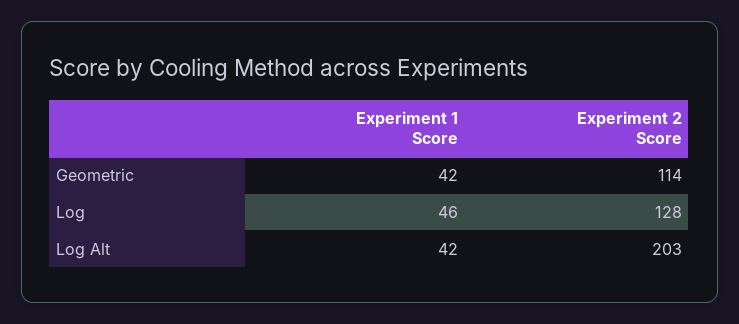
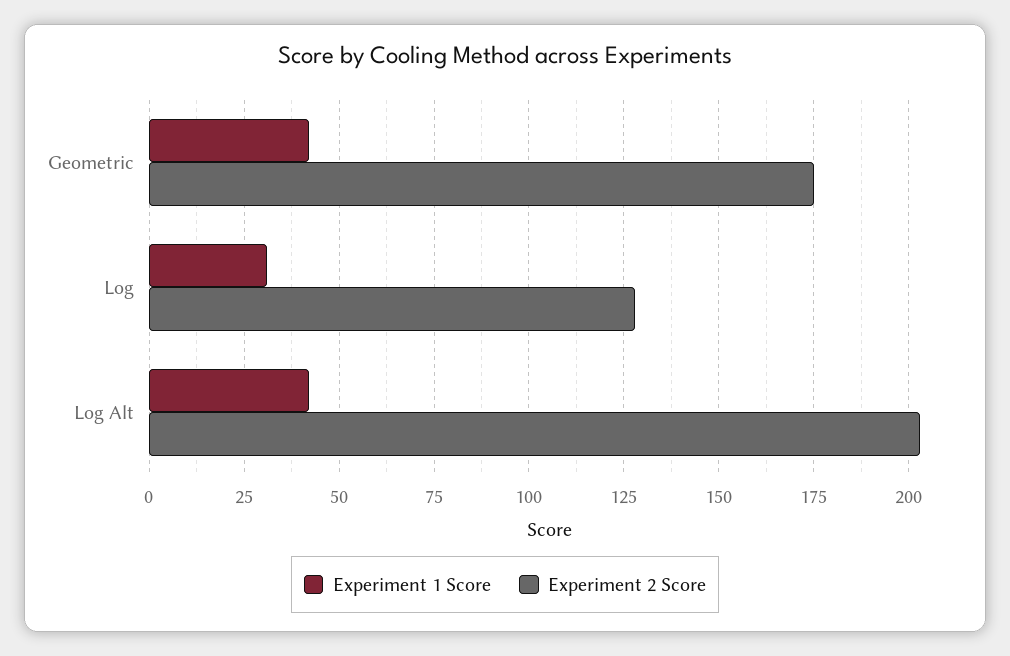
  {
    "Experiment 1 Score": {
      "Geometric": 42,
-     "Log": 46,
+     "Log": 30,
      "Log Alt": 42
    },
    "Experiment 2 Score": {
-     "Geometric": 114,
+     "Geometric": 175,
      "Log": 128,
      "Log Alt": 203
    }
  }

